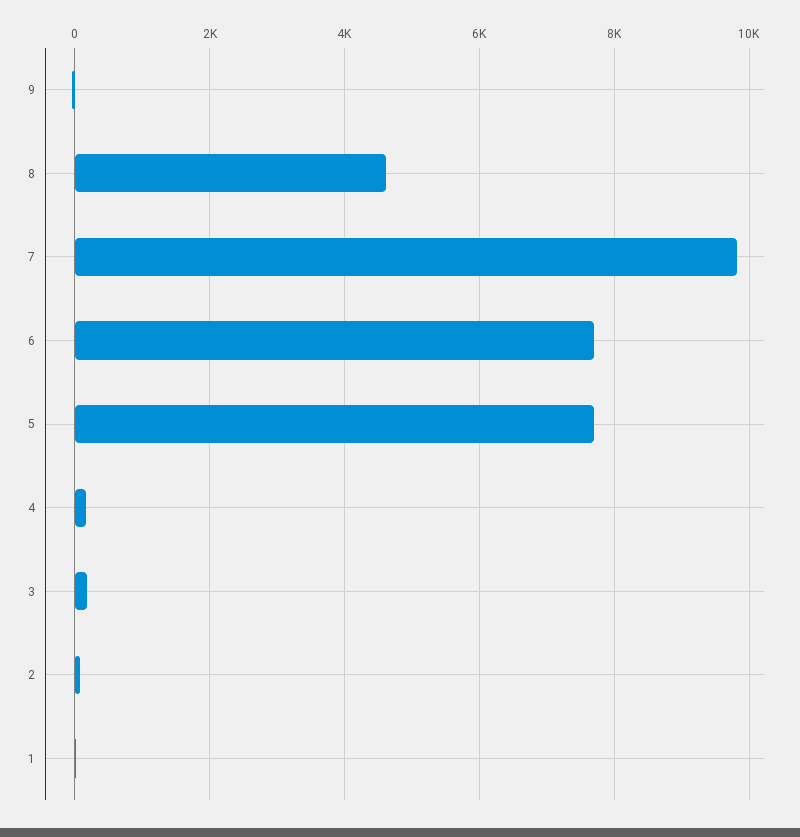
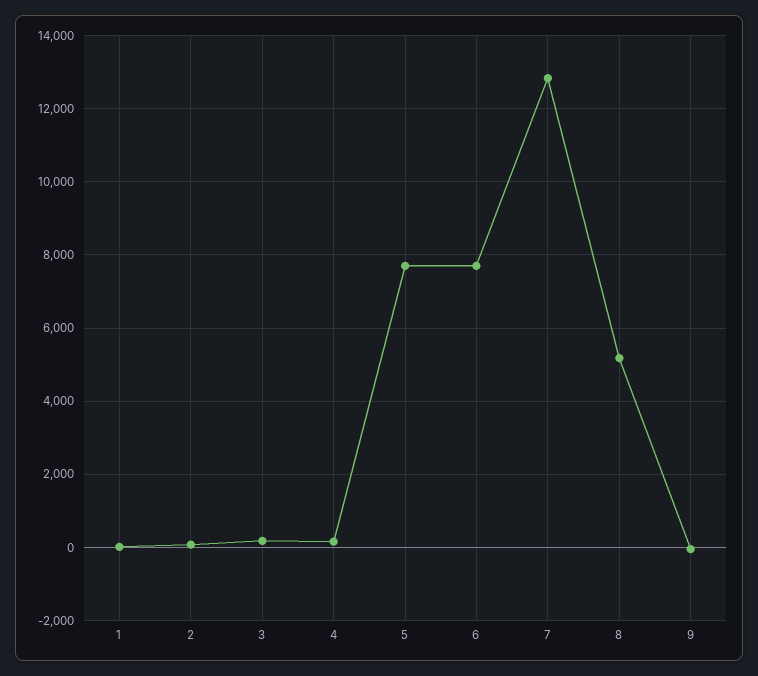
  {
    "9": 0,
-   "8": 4600,
+   "8": 5200,
-   "7": 9800,
+   "7": 12800,
    "6": 7800,
    "5": 7800,
    "4": 200,
    "3": 200,
    "2": 0,
    "1": 0
  }

